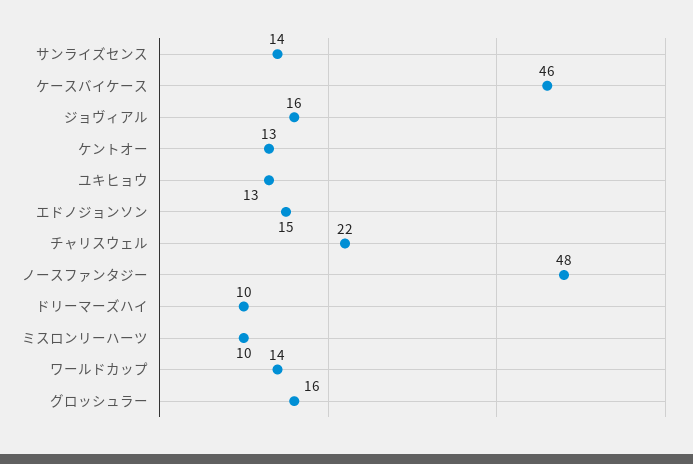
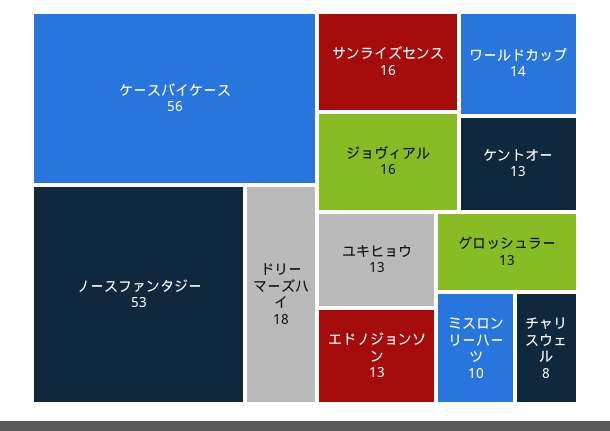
  {
-   "サンライズセンス": 14,
+   "サンライズセンス": 16,
-   "ケースバイケース": 46,
+   "ケースバイケース": 56,
    "ジョヴィアル": 16,
    "ケントオー": 13,
    "ユキヒョウ": 13,
-   "エドノジョンソン": 15,
+   "エドノジョンソン": 13,
-   "チャリスウェル": 22,
+   "チャリスウェル": 8,
-   "ノースファンタジー": 48,
+   "ノースファンタジー": 53,
-   "ドリーマーズハイ": 10,
+   "ドリーマーズハイ": 18,
    "ミスロンリーハーツ": 10,
    "ワールドカップ": 14,
-   "グロッシュラー": 16
+   "グロッシュラー": 13
  }

